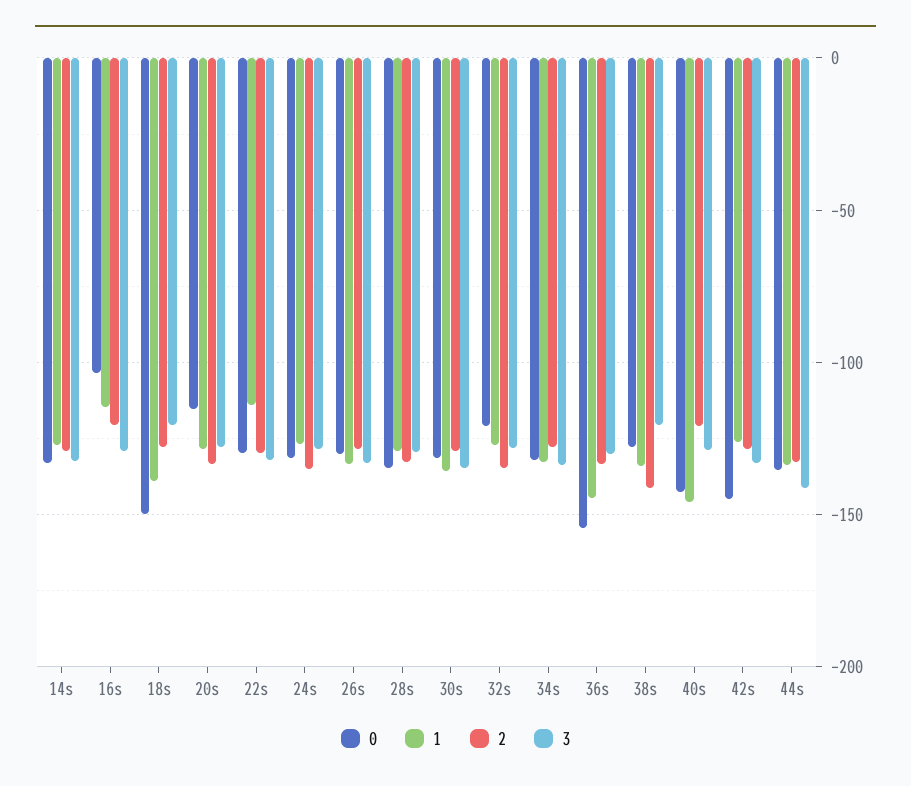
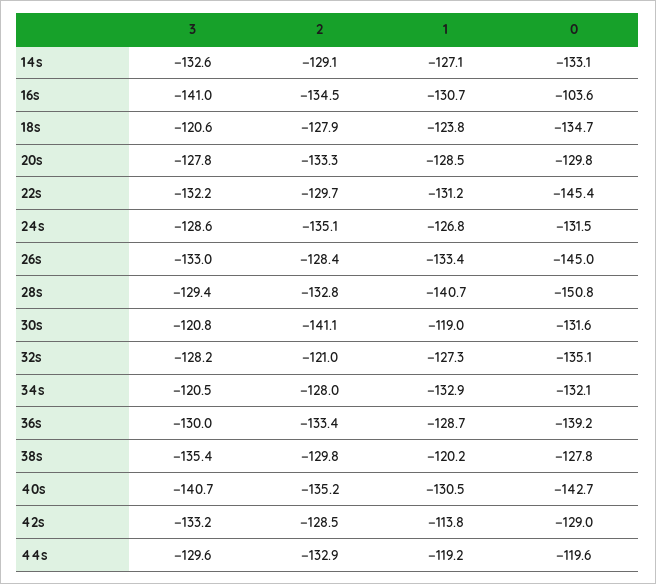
  {
    "0": {
      "14s": -133.1,
      "16s": -103.6,
-     "18s": -150,
+     "18s": -134.7,
-     "20s": -115,
+     "20s": -129.8,
-     "22s": -130,
+     "22s": -145.4,
      "24s": -131.5,
-     "26s": -130,
+     "26s": -145,
-     "28s": -135,
+     "28s": -150.8,
      "30s": -131.6,
-     "32s": -120,
+     "32s": -135.1,
      "34s": -132.1,
-     "36s": -155,
+     "36s": -139.2,
      "38s": -127.8,
      "40s": -142.7,
-     "42s": -145,
+     "42s": -129,
-     "44s": -135
+     "44s": -119.6
    },
    "1": {
      "14s": -127.1,
-     "16s": -115,
+     "16s": -130.7,
-     "18s": -140,
+     "18s": -123.8,
      "20s": -128.5,
-     "22s": -115,
+     "22s": -131.2,
      "24s": -126.8,
      "26s": -133.4,
-     "28s": -130,
+     "28s": -140.7,
-     "30s": -135,
+     "30s": -119,
      "32s": -127.3,
      "34s": -132.9,
-     "36s": -145,
+     "36s": -128.7,
-     "38s": -135,
+     "38s": -120.2,
-     "40s": -145,
+     "40s": -130.5,
-     "42s": -125,
+     "42s": -113.8,
-     "44s": -135
+     "44s": -119.2
    },
    "2": {
      "14s": -129.1,
-     "16s": -120,
+     "16s": -134.5,
      "18s": -127.9,
      "20s": -133.3,
      "22s": -129.7,
      "24s": -135.1,
      "26s": -128.4,
      "28s": -132.8,
-     "30s": -130,
+     "30s": -141.1,
-     "32s": -135,
+     "32s": -121,
      "34s": -128,
      "36s": -133.4,
-     "38s": -140,
+     "38s": -129.8,
-     "40s": -120,
+     "40s": -135.2,
      "42s": -128.5,
      "44s": -132.9
    },
    "3": {
      "14s": -132.6,
-     "16s": -130,
+     "16s": -141,
      "18s": -120.6,
      "20s": -127.8,
      "22s": -132.2,
      "24s": -128.6,
      "26s": -133,
      "28s": -129.4,
-     "30s": -135,
+     "30s": -120.8,
      "32s": -128.2,
-     "34s": -135,
+     "34s": -120.5,
      "36s": -130,
-     "38s": -120,
+     "38s": -135.4,
-     "40s": -130,
+     "40s": -140.7,
      "42s": -133.2,
-     "44s": -140
+     "44s": -129.6
    }
  }

